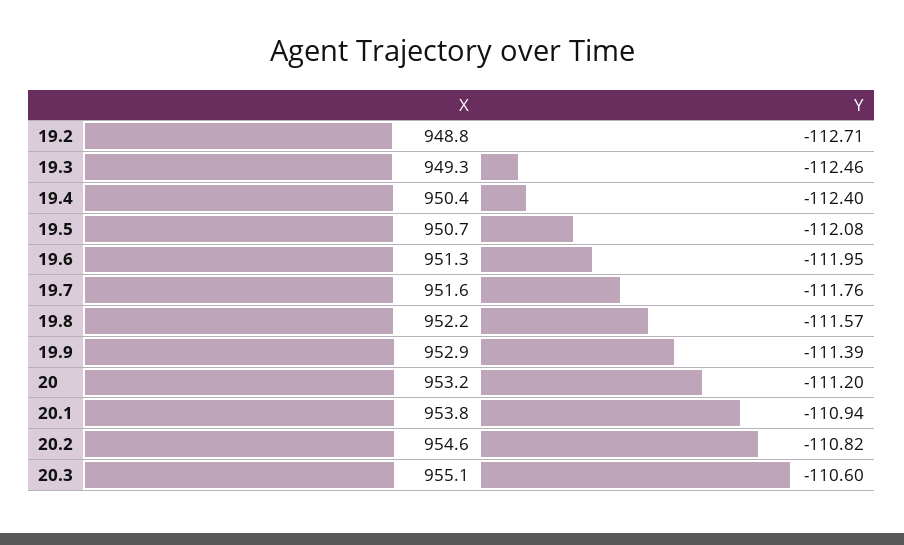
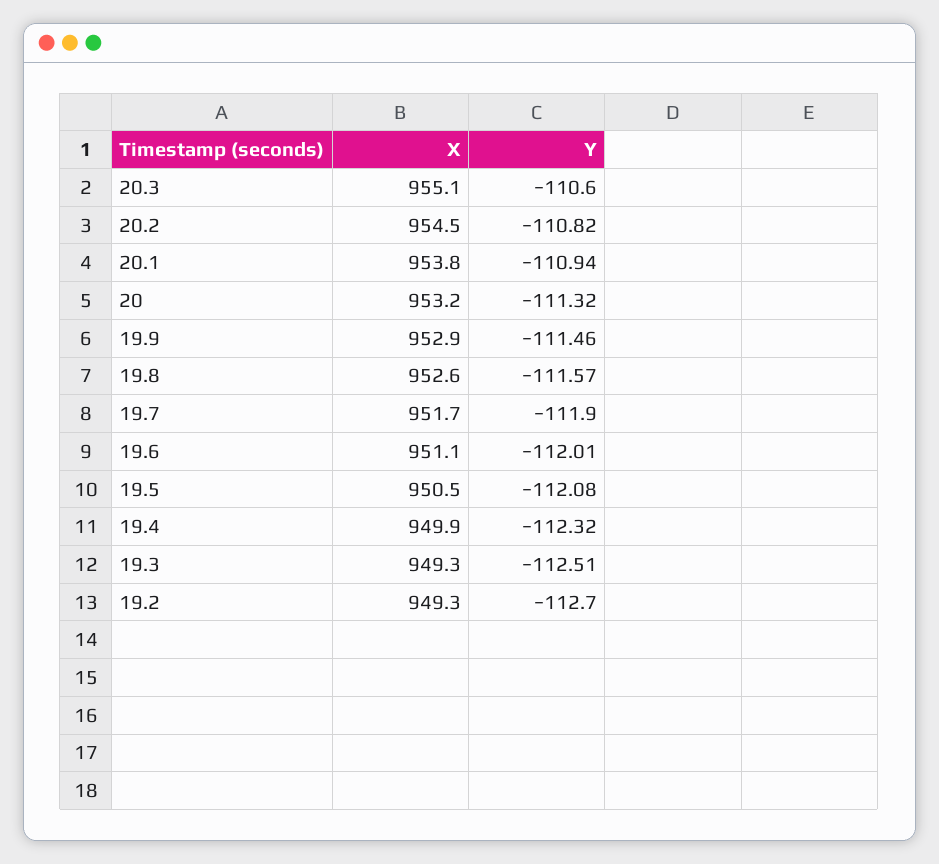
  {
    "X": {
-     "19.2": 948.8,
+     "19.2": 949.3,
      "19.3": 949.3,
-     "19.4": 950.4,
+     "19.4": 949.9,
-     "19.5": 950.7,
+     "19.5": 950.5,
-     "19.6": 951.3,
+     "19.6": 951.1,
-     "19.7": 951.6,
+     "19.7": 951.7,
-     "19.8": 952.2,
+     "19.8": 952.6,
      "19.9": 952.9,
      "20": 953.2,
      "20.1": 953.8,
-     "20.2": 954.6,
+     "20.2": 954.5,
      "20.3": 955.1
    },
    "Y": {
-     "19.2": -112.71,
+     "19.2": -112.7,
-     "19.3": -112.46,
+     "19.3": -112.51,
-     "19.4": -112.4,
+     "19.4": -112.32,
      "19.5": -112.08,
-     "19.6": -111.95,
+     "19.6": -112.01,
-     "19.7": -111.76,
+     "19.7": -111.9,
      "19.8": -111.57,
-     "19.9": -111.39,
+     "19.9": -111.46,
-     "20": -111.2,
+     "20": -111.32,
      "20.1": -110.94,
      "20.2": -110.82,
      "20.3": -110.6
    }
  }

